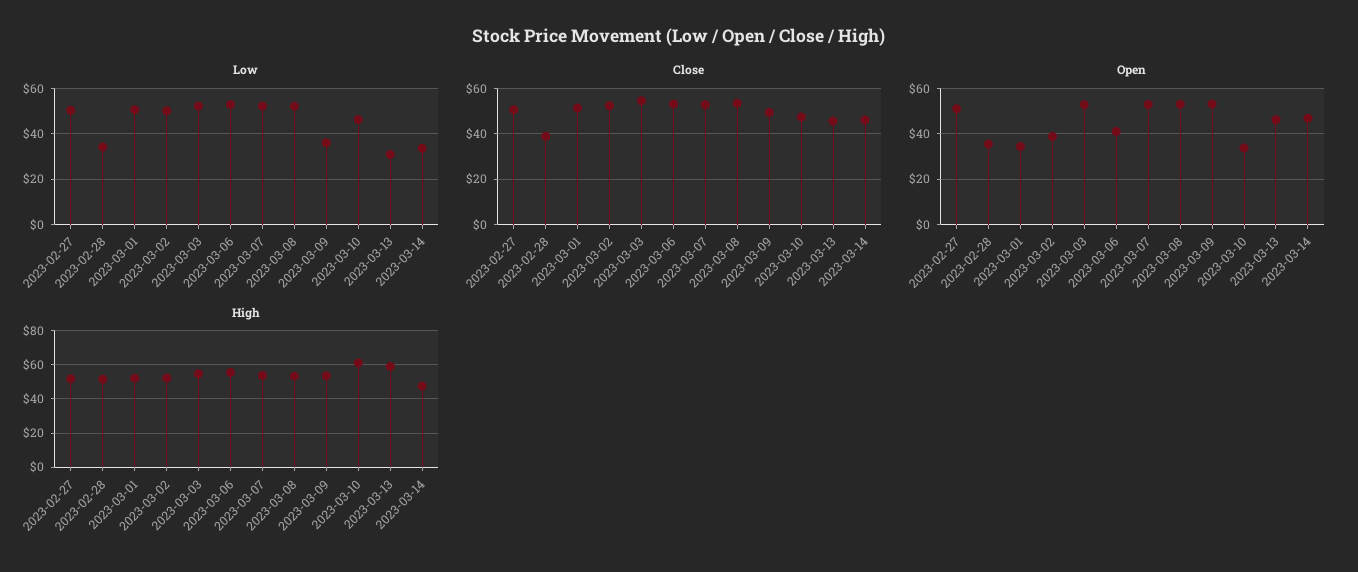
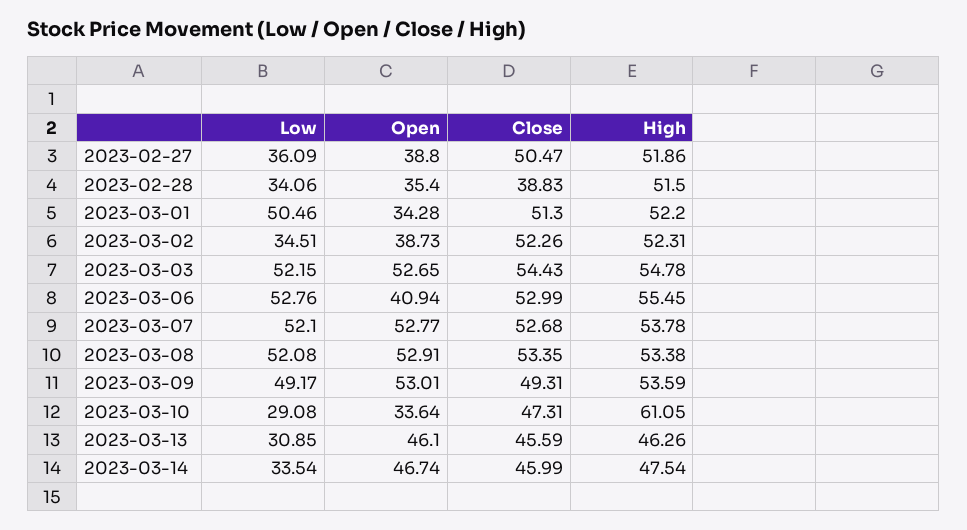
  {
    "Low": {
-     "2023-02-27": 50,
+     "2023-02-27": 36.09,
      "2023-02-28": 34.06,
      "2023-03-01": 50.46,
-     "2023-03-02": 50,
+     "2023-03-02": 34.51,
      "2023-03-03": 52.15,
      "2023-03-06": 52.76,
      "2023-03-07": 52.1,
      "2023-03-08": 52.08,
-     "2023-03-09": 35,
+     "2023-03-09": 49.17,
-     "2023-03-10": 45,
+     "2023-03-10": 29.08,
      "2023-03-13": 30.85,
      "2023-03-14": 33.54
    },
    "Close": {
      "2023-02-27": 50.47,
      "2023-02-28": 38.83,
      "2023-03-01": 51.3,
      "2023-03-02": 52.26,
      "2023-03-03": 54.43,
      "2023-03-06": 52.99,
      "2023-03-07": 52.68,
      "2023-03-08": 53.35,
      "2023-03-09": 49.31,
      "2023-03-10": 47.31,
      "2023-03-13": 45.59,
      "2023-03-14": 45.99
    },
    "Open": {
-     "2023-02-27": 50,
+     "2023-02-27": 38.8,
      "2023-02-28": 35.4,
      "2023-03-01": 34.28,
      "2023-03-02": 38.73,
      "2023-03-03": 52.65,
      "2023-03-06": 40.94,
      "2023-03-07": 52.77,
      "2023-03-08": 52.91,
      "2023-03-09": 53.01,
      "2023-03-10": 33.64,
      "2023-03-13": 46.1,
      "2023-03-14": 46.74
    },
    "High": {
      "2023-02-27": 51.86,
      "2023-02-28": 51.5,
      "2023-03-01": 52.2,
      "2023-03-02": 52.31,
      "2023-03-03": 54.78,
      "2023-03-06": 55.45,
      "2023-03-07": 53.78,
      "2023-03-08": 53.38,
      "2023-03-09": 53.59,
      "2023-03-10": 61.05,
-     "2023-03-13": 60,
+     "2023-03-13": 46.26,
      "2023-03-14": 47.54
    }
  }

